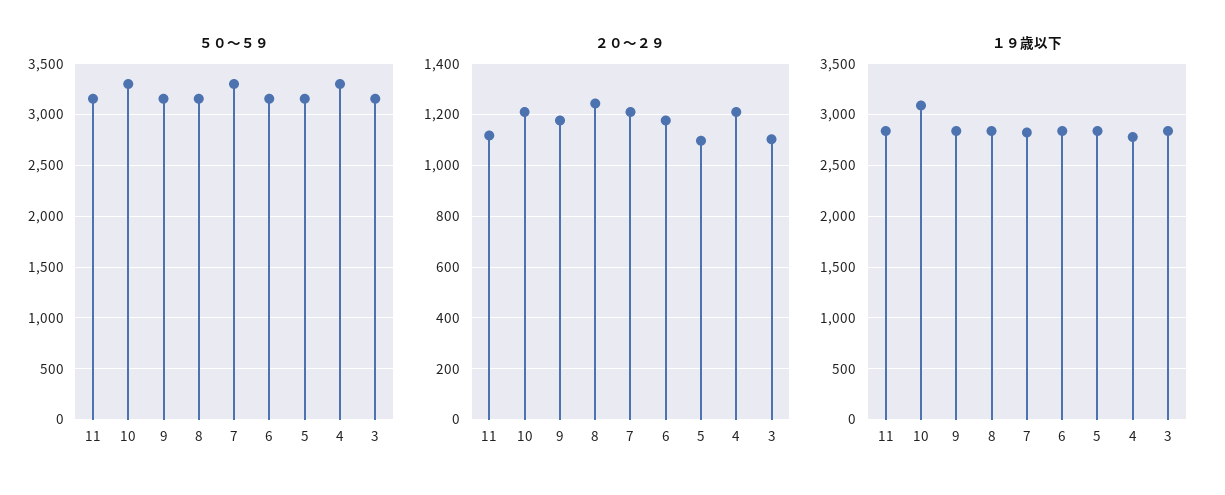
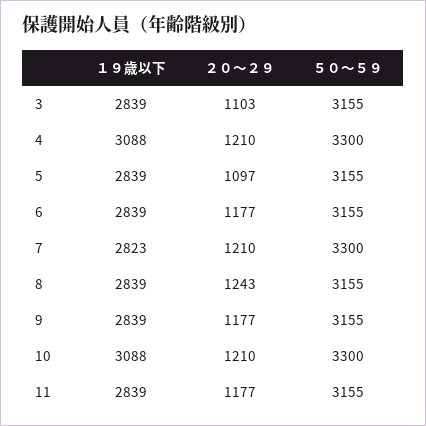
  {
    "５０～５９": {
      "11": 3155,
      "10": 3300,
      "9": 3155,
      "8": 3155,
      "7": 3300,
      "6": 3155,
      "5": 3155,
      "4": 3300,
      "3": 3155
    },
    "２０～２９": {
-     "11": 1125,
+     "11": 1177,
      "10": 1210,
      "9": 1177,
      "8": 1243,
      "7": 1210,
      "6": 1177,
      "5": 1097,
      "4": 1210,
      "3": 1103
    },
    "１９歳以下": {
      "11": 2839,
      "10": 3088,
      "9": 2839,
      "8": 2839,
      "7": 2823,
      "6": 2839,
      "5": 2839,
-     "4": 2800,
+     "4": 3088,
      "3": 2839
    }
  }

